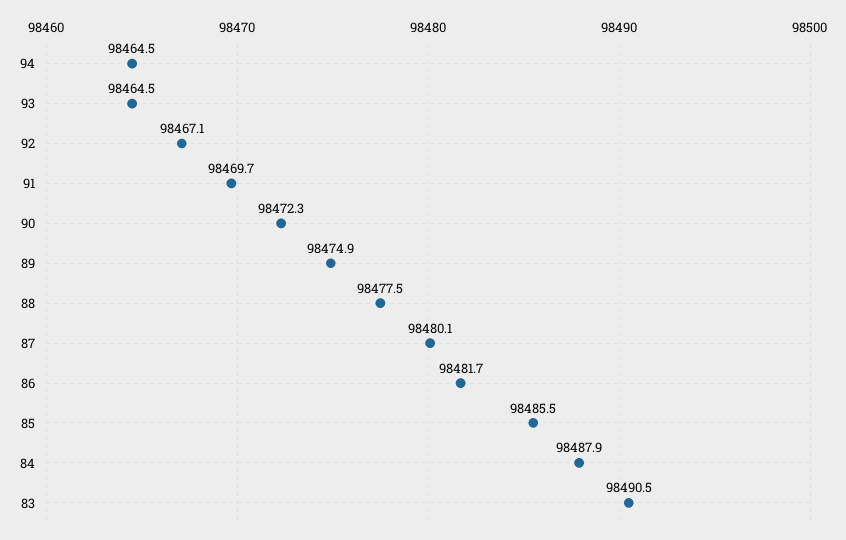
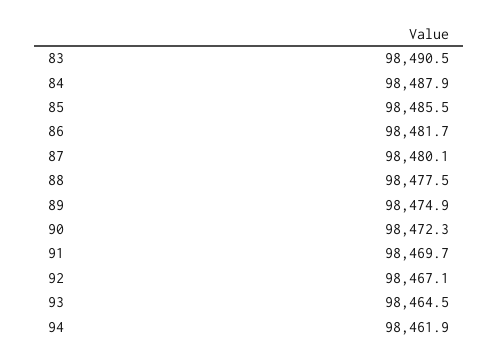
  {
-   "94": 98464.5,
+   "94": 98461.9,
    "93": 98464.5,
    "92": 98467.1,
    "91": 98469.7,
    "90": 98472.3,
    "89": 98474.9,
    "88": 98477.5,
    "87": 98480.1,
    "86": 98481.7,
    "85": 98485.5,
    "84": 98487.9,
    "83": 98490.5
  }

